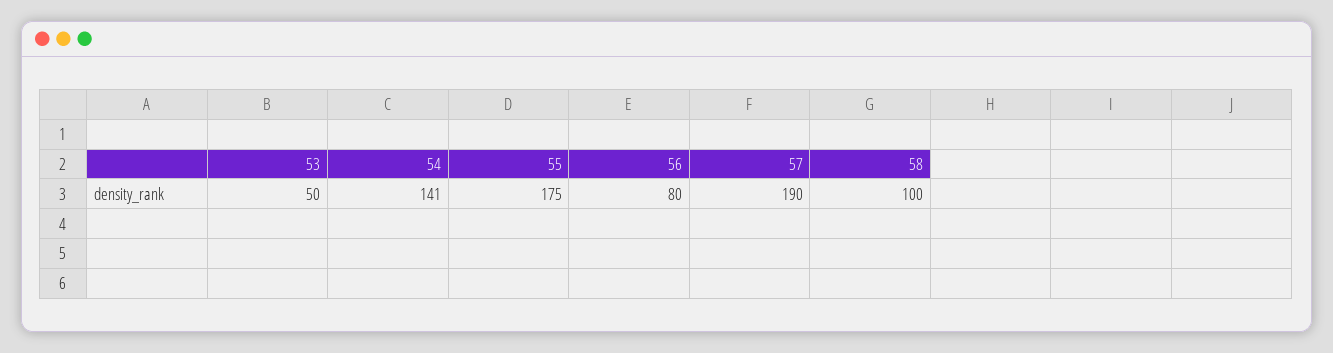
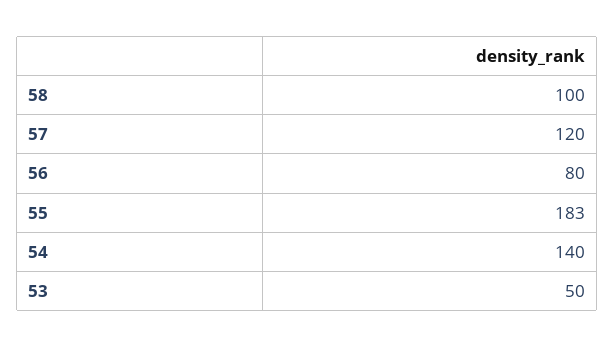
  {
    "53": 50,
-   "54": 141,
+   "54": 140,
-   "55": 175,
+   "55": 183,
    "56": 80,
-   "57": 190,
+   "57": 120,
    "58": 100
  }

